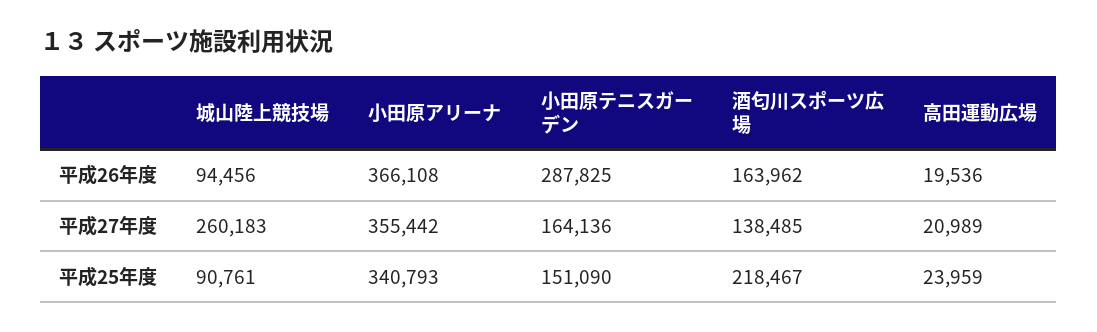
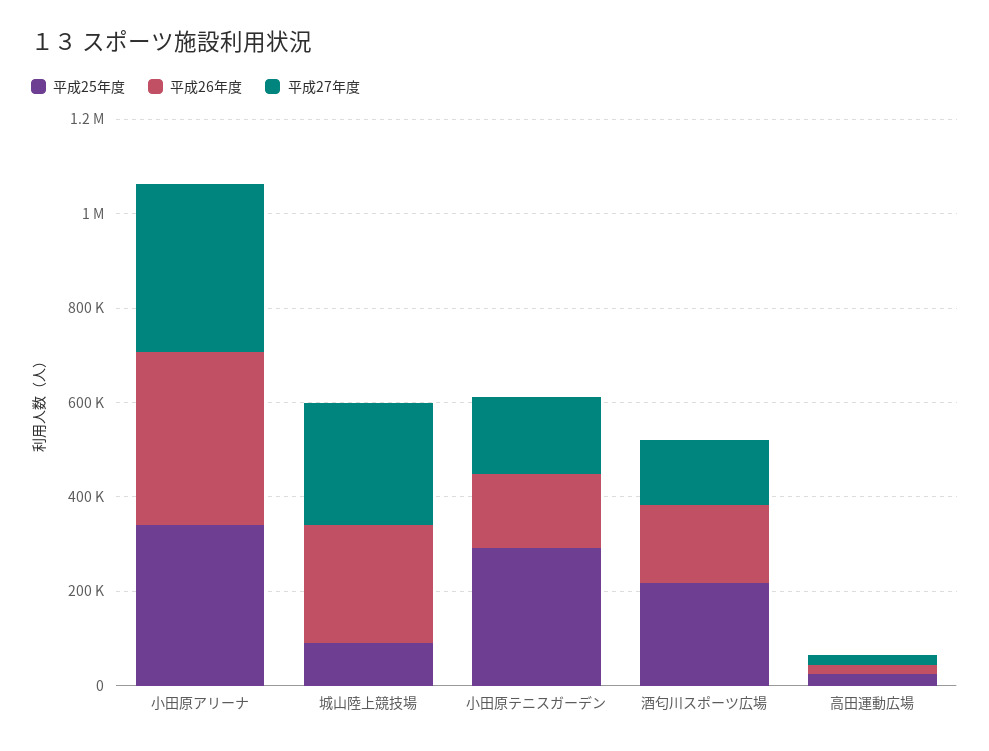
  {
    "平成26年度": {
-     "城山陸上競技場": 94456,
+     "城山陸上競技場": 250000,
      "小田原アリーナ": 366108,
-     "小田原テニスガーデン": 287825,
+     "小田原テニスガーデン": 150000,
      "酒匂川スポーツ広場": 163962,
      "高田運動広場": 19536
    },
    "平成27年度": {
      "城山陸上競技場": 260183,
      "小田原アリーナ": 355442,
      "小田原テニスガーデン": 164136,
      "酒匂川スポーツ広場": 138485,
      "高田運動広場": 20989
    },
    "平成25年度": {
      "城山陸上競技場": 90761,
      "小田原アリーナ": 340793,
-     "小田原テニスガーデン": 151090,
+     "小田原テニスガーデン": 300000,
      "酒匂川スポーツ広場": 218467,
      "高田運動広場": 23959
    }
  }

